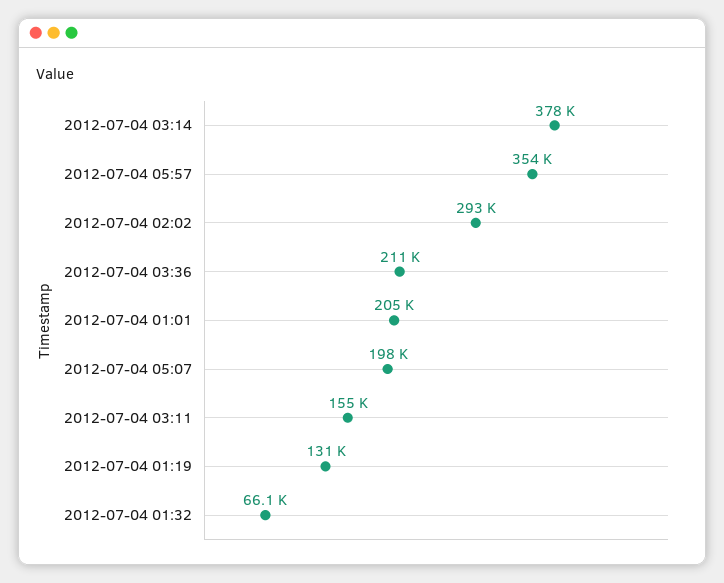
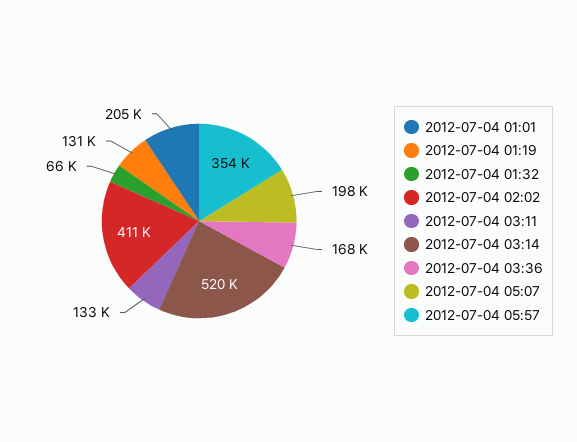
  {
-   "2012-07-04 03:14": 378000,
+   "2012-07-04 03:14": 520000,
    "2012-07-04 05:57": 354000,
-   "2012-07-04 02:02": 293000,
+   "2012-07-04 02:02": 411000,
-   "2012-07-04 03:36": 211000,
+   "2012-07-04 03:36": 168000,
    "2012-07-04 01:01": 205000,
    "2012-07-04 05:07": 198000,
-   "2012-07-04 03:11": 155000,
+   "2012-07-04 03:11": 133000,
    "2012-07-04 01:19": 131000,
    "2012-07-04 01:32": 66100
  }

